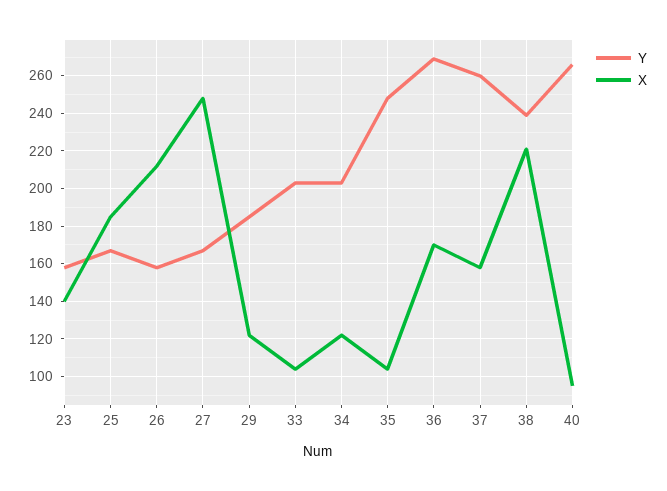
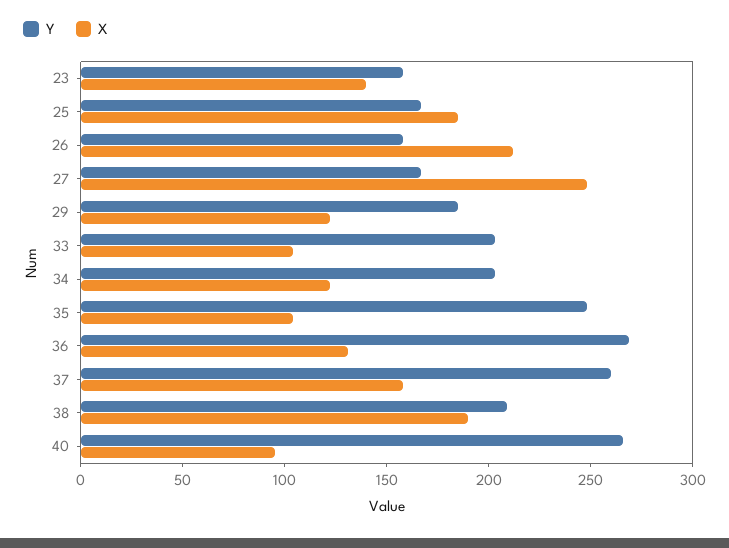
  {
    "Y": {
      "23": 160,
      "25": 165,
      "26": 160,
      "27": 165,
      "29": 185,
      "33": 205,
      "34": 205,
      "35": 250,
      "36": 270,
      "37": 260,
-     "38": 240,
+     "38": 210,
      "40": 265
    },
    "X": {
      "23": 140,
      "25": 185,
      "26": 210,
      "27": 250,
      "29": 120,
      "33": 105,
      "34": 120,
      "35": 105,
-     "36": 170,
+     "36": 130,
      "37": 160,
-     "38": 220,
+     "38": 190,
      "40": 95
    }
  }

